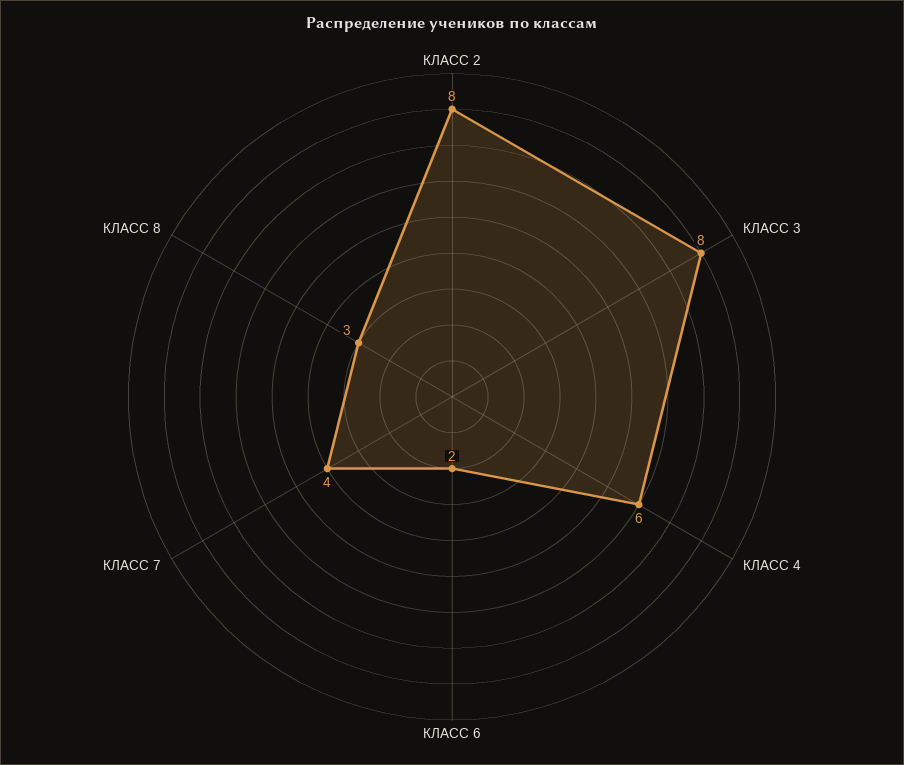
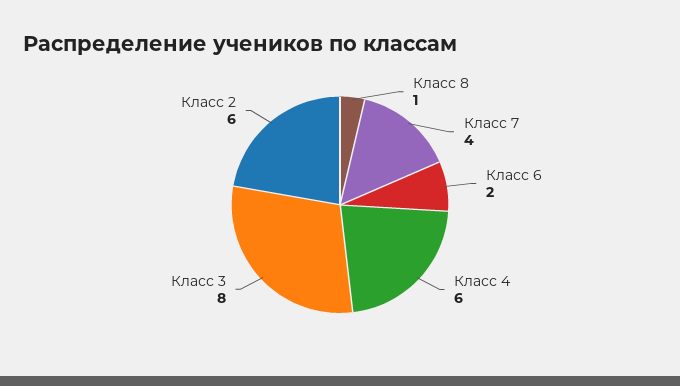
  {
-   "КЛАСС 2": 8,
+   "КЛАСС 2": 6,
    "КЛАСС 3": 8,
    "КЛАСС 4": 6,
    "КЛАСС 6": 2,
    "КЛАСС 7": 4,
-   "КЛАСС 8": 3
+   "КЛАСС 8": 1
  }

